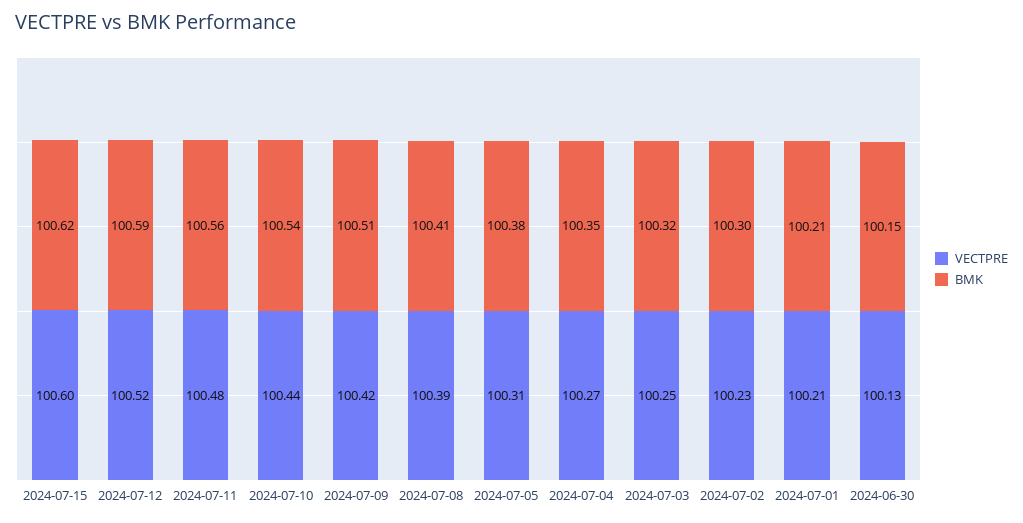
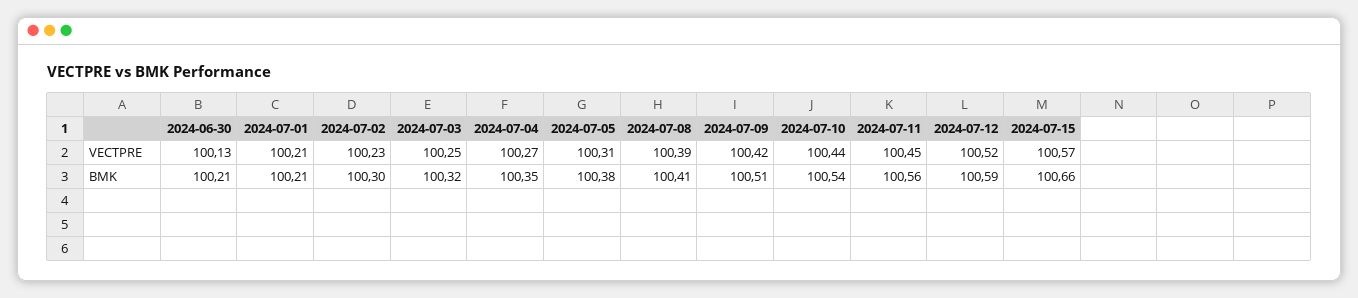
  {
    "VECTPRE": {
-     "2024-07-15": 100.6,
+     "2024-07-15": 100.57,
      "2024-07-12": 100.52,
-     "2024-07-11": 100.48,
+     "2024-07-11": 100.45,
      "2024-07-10": 100.44,
      "2024-07-09": 100.42,
      "2024-07-08": 100.39,
      "2024-07-05": 100.31,
      "2024-07-04": 100.27,
      "2024-07-03": 100.25,
      "2024-07-02": 100.23,
      "2024-07-01": 100.21,
      "2024-06-30": 100.13
    },
    "BMK": {
-     "2024-07-15": 100.62,
+     "2024-07-15": 100.66,
      "2024-07-12": 100.59,
      "2024-07-11": 100.56,
      "2024-07-10": 100.54,
      "2024-07-09": 100.51,
      "2024-07-08": 100.41,
      "2024-07-05": 100.38,
      "2024-07-04": 100.35,
      "2024-07-03": 100.32,
      "2024-07-02": 100.3,
      "2024-07-01": 100.21,
-     "2024-06-30": 100.15
+     "2024-06-30": 100.21
    }
  }

